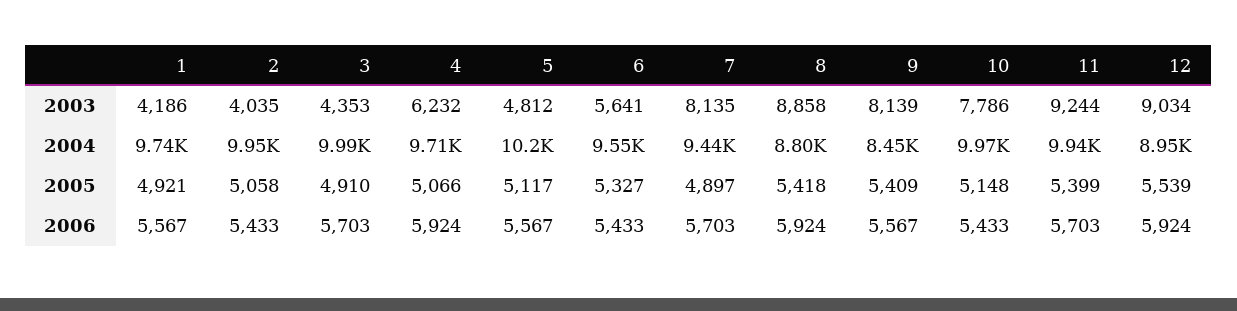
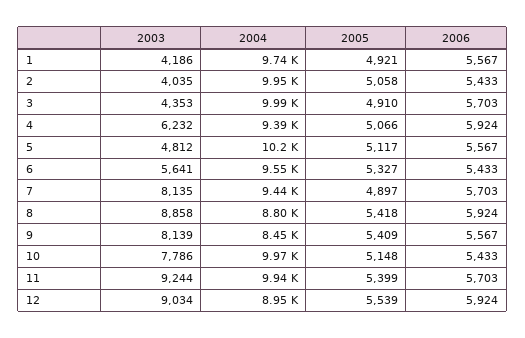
  {
    "1": {
      "2003": 4186,
      "2004": 9740,
      "2005": 4921,
      "2006": 5567
    },
    "2": {
      "2003": 4035,
      "2004": 9950,
      "2005": 5058,
      "2006": 5433
    },
    "3": {
      "2003": 4353,
      "2004": 9990,
      "2005": 4910,
      "2006": 5703
    },
    "4": {
      "2003": 6232,
-     "2004": 9710,
+     "2004": 9390,
      "2005": 5066,
      "2006": 5924
    },
    "5": {
      "2003": 4812,
      "2004": 10200,
      "2005": 5117,
      "2006": 5567
    },
    "6": {
      "2003": 5641,
      "2004": 9550,
      "2005": 5327,
      "2006": 5433
    },
    "7": {
      "2003": 8135,
      "2004": 9440,
      "2005": 4897,
      "2006": 5703
    },
    "8": {
      "2003": 8858,
      "2004": 8800,
      "2005": 5418,
      "2006": 5924
    },
    "9": {
      "2003": 8139,
      "2004": 8450,
      "2005": 5409,
      "2006": 5567
    },
    "10": {
      "2003": 7786,
      "2004": 9970,
      "2005": 5148,
      "2006": 5433
    },
    "11": {
      "2003": 9244,
      "2004": 9940,
      "2005": 5399,
      "2006": 5703
    },
    "12": {
      "2003": 9034,
      "2004": 8950,
      "2005": 5539,
      "2006": 5924
    }
  }

